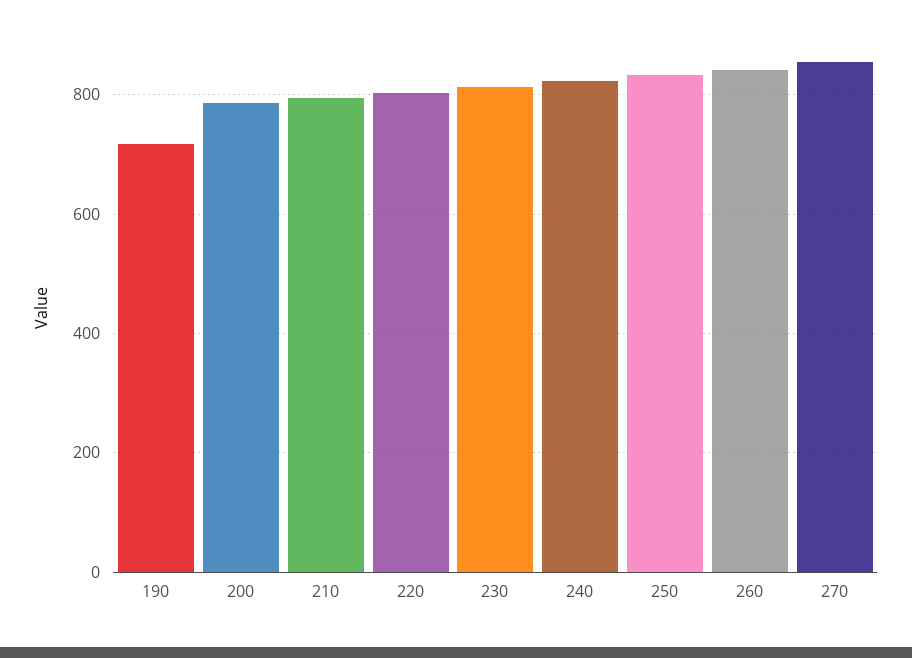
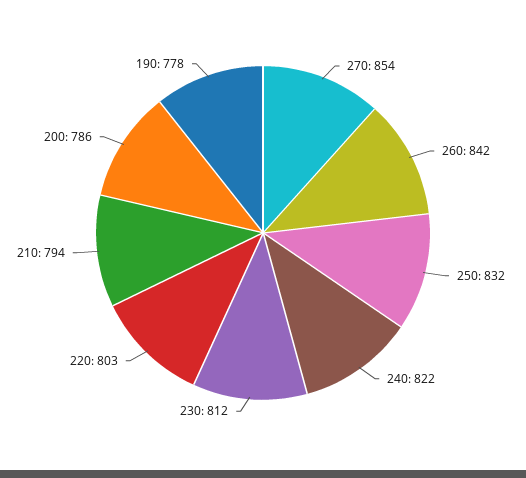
  {
-   "190": 720,
+   "190": 778,
    "200": 786,
    "210": 794,
    "220": 803,
    "230": 812,
    "240": 822,
    "250": 832,
    "260": 842,
    "270": 854
  }

